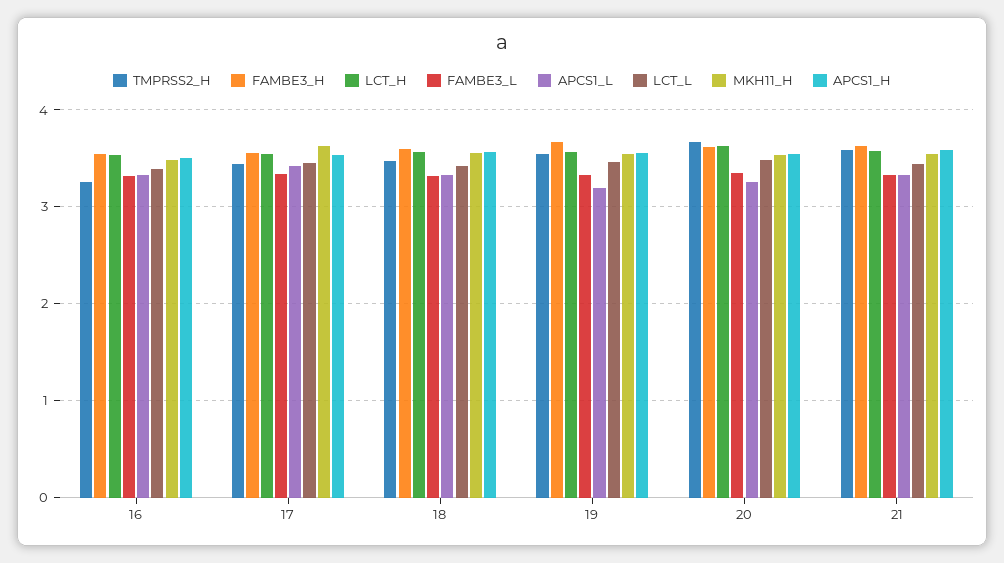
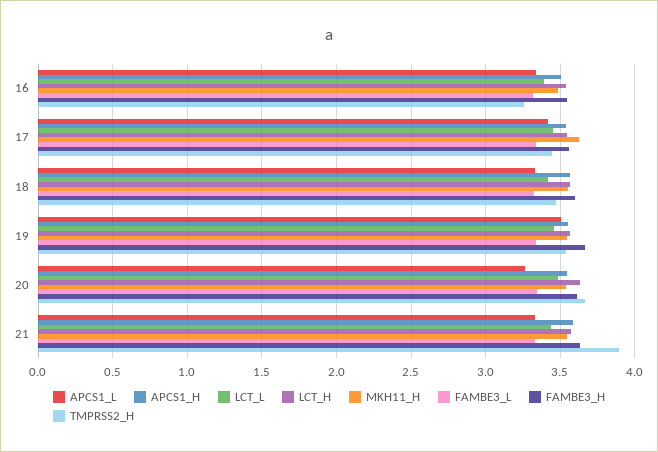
  {
    "TMPRSS2_H": {
      "16": 3.25,
      "17": 3.45,
      "18": 3.45,
      "19": 3.55,
      "20": 3.65,
-     "21": 3.6
+     "21": 3.9
    },
    "FAMBE3_H": {
      "16": 3.55,
      "17": 3.55,
      "18": 3.6,
      "19": 3.65,
      "20": 3.6,
      "21": 3.65
    },
    "LCT_H": {
      "16": 3.55,
      "17": 3.55,
      "18": 3.55,
      "19": 3.55,
      "20": 3.65,
      "21": 3.6
    },
    "FAMBE3_L": {
      "16": 3.3,
      "17": 3.35,
      "18": 3.3,
      "19": 3.35,
      "20": 3.35,
      "21": 3.35
    },
    "APCS1_L": {
      "16": 3.35,
      "17": 3.4,
      "18": 3.35,
-     "19": 3.2,
+     "19": 3.5,
      "20": 3.25,
      "21": 3.35
    },
    "LCT_L": {
      "16": 3.4,
      "17": 3.45,
      "18": 3.4,
      "19": 3.45,
      "20": 3.5,
      "21": 3.45
    },
    "MKH11_H": {
      "16": 3.5,
      "17": 3.65,
      "18": 3.55,
      "19": 3.55,
      "20": 3.55,
      "21": 3.55
    },
    "APCS1_H": {
      "16": 3.5,
      "17": 3.55,
      "18": 3.55,
      "19": 3.55,
      "20": 3.55,
      "21": 3.6
    }
  }

